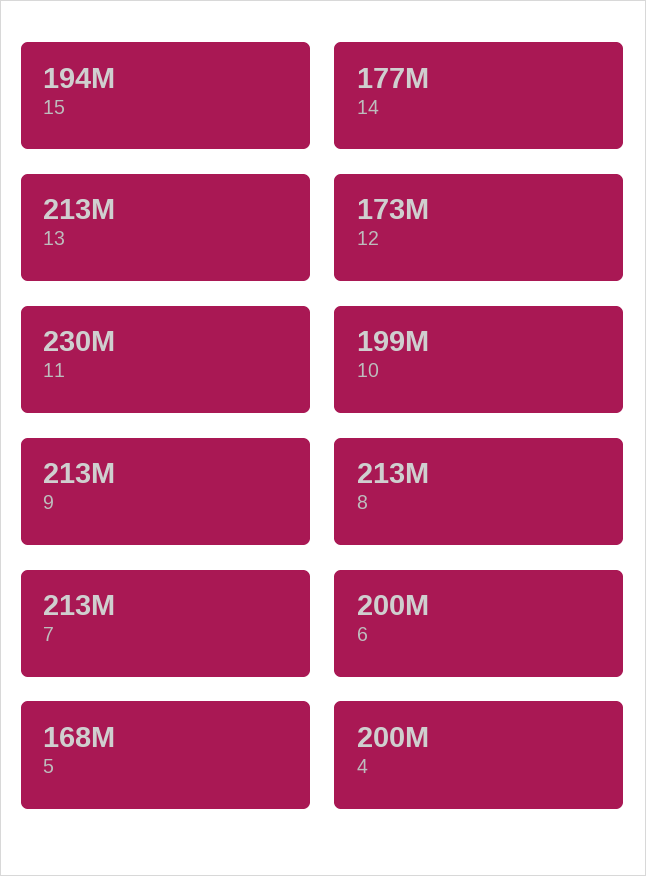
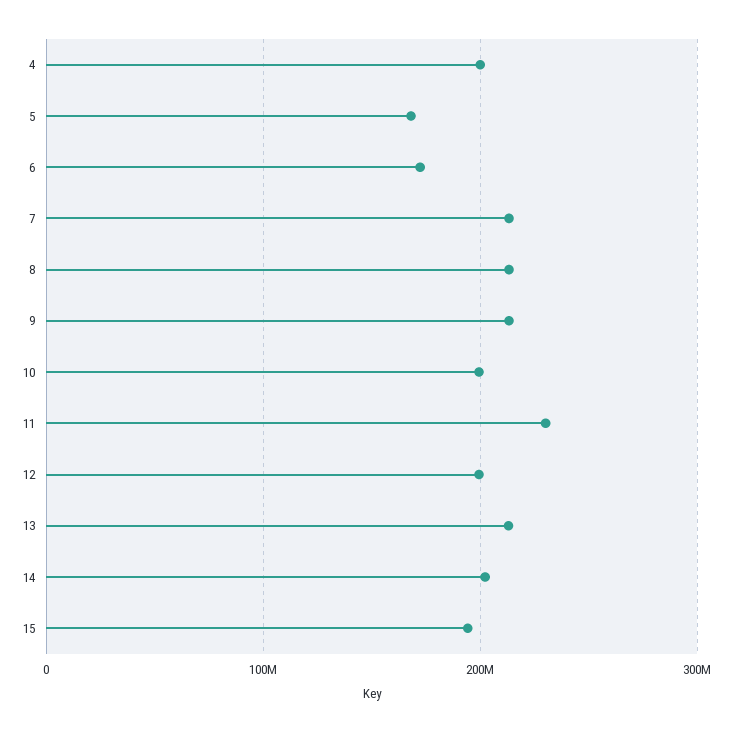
  {
    "15": 194000000,
-   "14": 177000000,
+   "14": 200000000,
    "13": 213000000,
-   "12": 173000000,
+   "12": 200000000,
    "11": 230000000,
    "10": 199000000,
    "9": 213000000,
    "8": 213000000,
    "7": 213000000,
-   "6": 200000000,
+   "6": 170000000,
    "5": 168000000,
    "4": 200000000
  }

